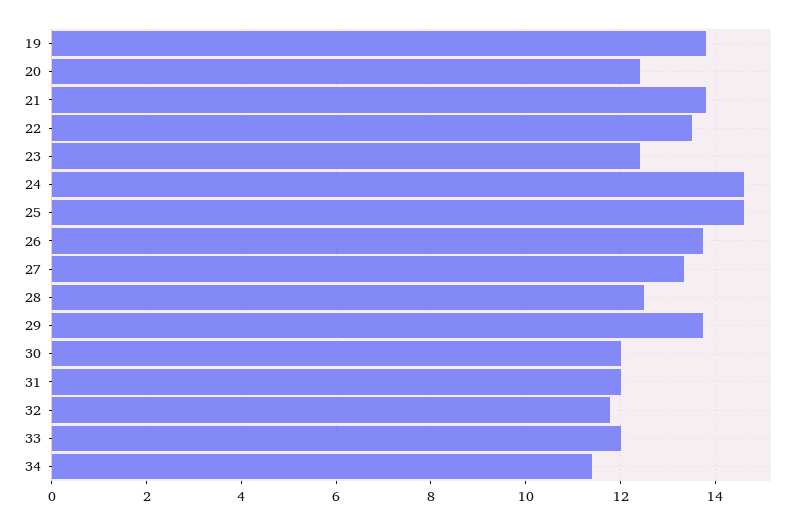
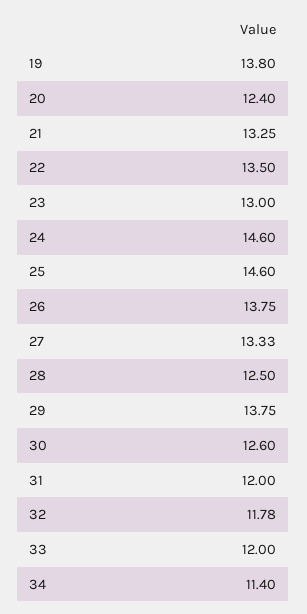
  {
    "19": 13.8,
    "20": 12.4,
-   "21": 13.8,
+   "21": 13.25,
    "22": 13.5,
-   "23": 12.4,
+   "23": 13,
    "24": 14.6,
    "25": 14.6,
    "26": 13.75,
    "27": 13.33,
    "28": 12.5,
    "29": 13.75,
-   "30": 12,
+   "30": 12.6,
    "31": 12,
    "32": 11.78,
    "33": 12,
    "34": 11.4
  }

